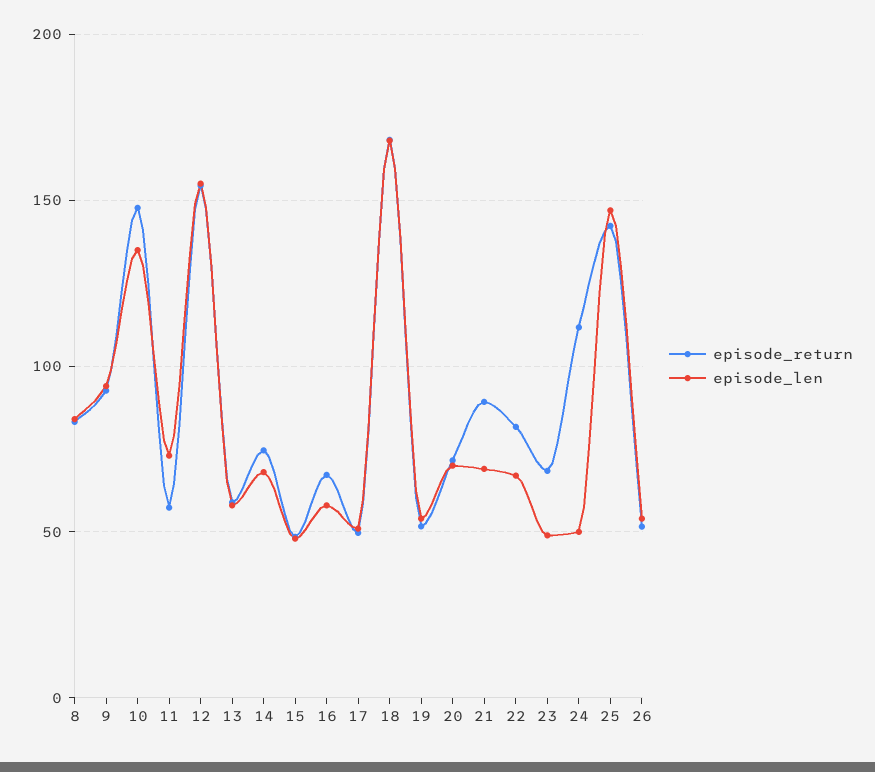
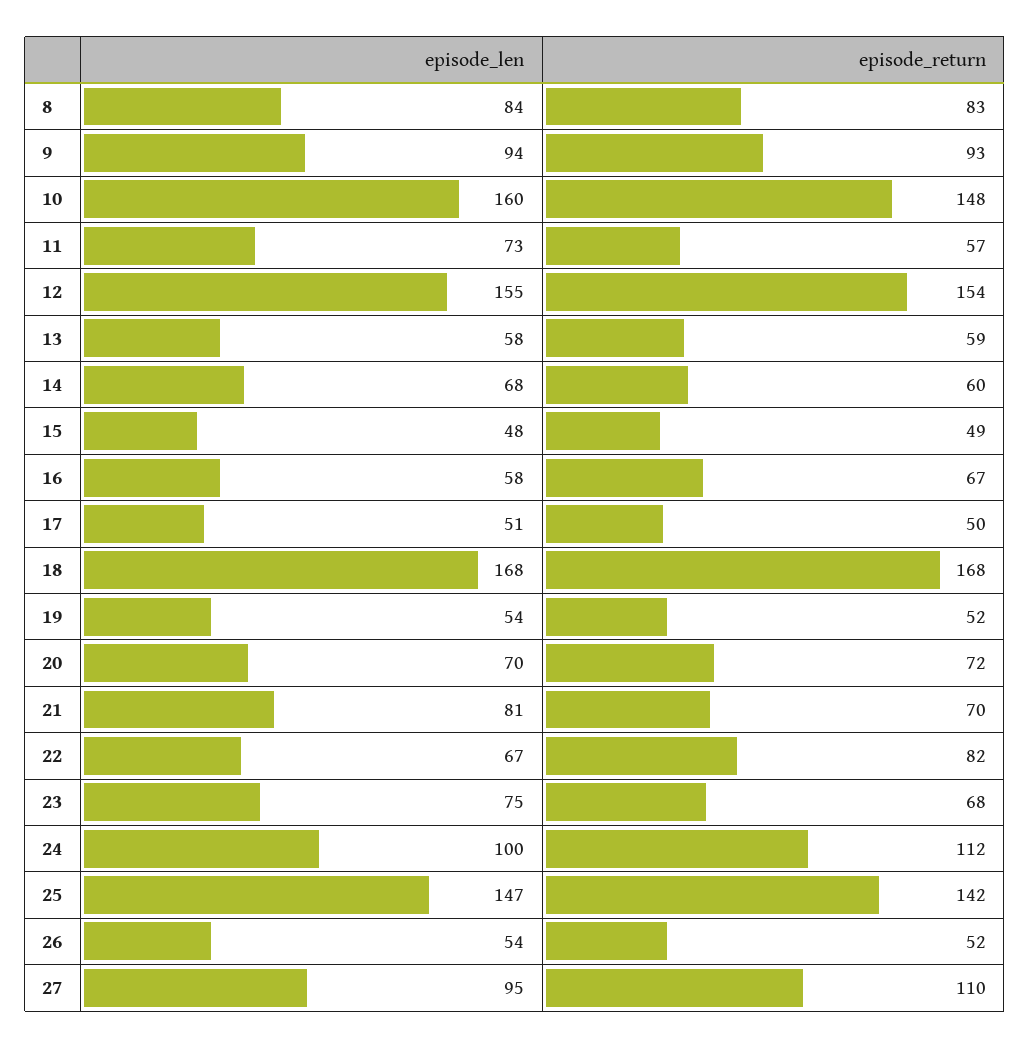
  {
    "episode_return": {
      "8": 83,
      "9": 93,
      "10": 148,
      "11": 57,
      "12": 154,
      "13": 59,
-     "14": 75,
+     "14": 60,
      "15": 49,
      "16": 67,
      "17": 50,
      "18": 168,
      "19": 52,
      "20": 72,
-     "21": 90,
+     "21": 70,
      "22": 82,
      "23": 68,
      "24": 112,
      "25": 142,
-     "26": 52
+     "26": 52,
+     "27": 110
    },
    "episode_len": {
      "8": 84,
      "9": 94,
-     "10": 135,
+     "10": 160,
      "11": 73,
      "12": 155,
      "13": 58,
      "14": 68,
      "15": 48,
      "16": 58,
      "17": 51,
      "18": 168,
      "19": 54,
      "20": 70,
-     "21": 70,
+     "21": 81,
      "22": 67,
-     "23": 50,
+     "23": 75,
-     "24": 50,
+     "24": 100,
      "25": 147,
-     "26": 54
+     "26": 54,
+     "27": 95
    }
  }

